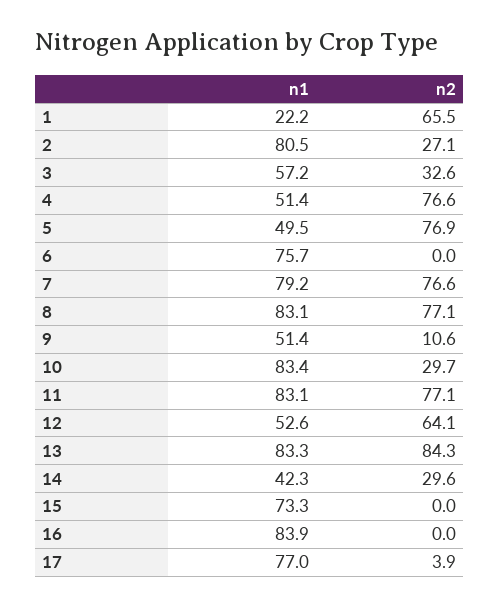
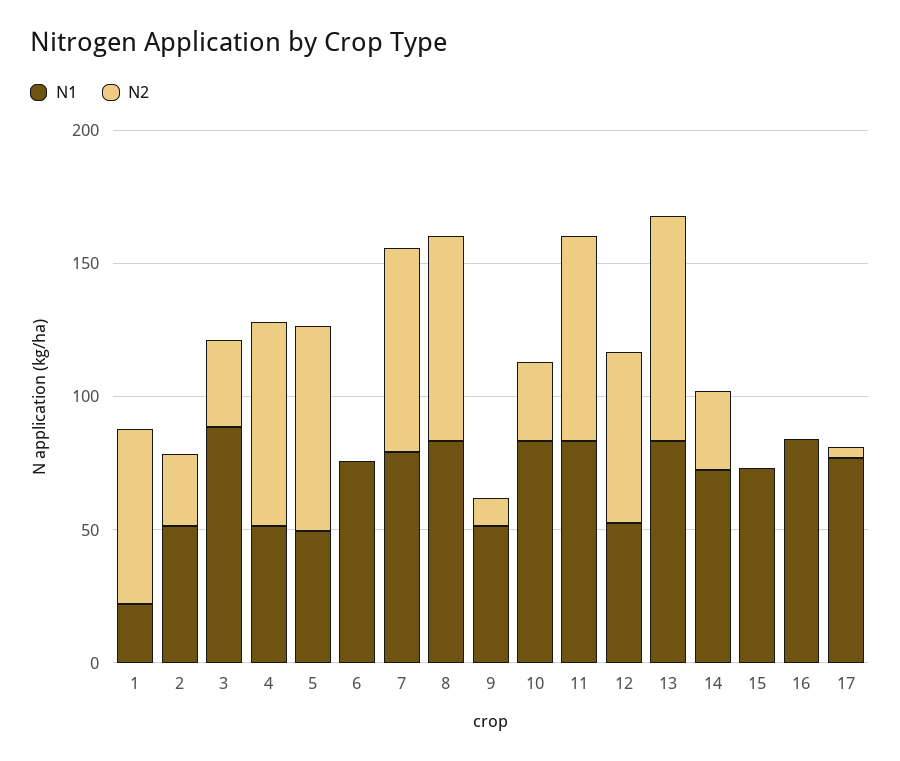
  {
    "n1": {
      "1": 22.2,
-     "2": 80.5,
+     "2": 50,
-     "3": 57.2,
+     "3": 90,
      "4": 51.4,
      "5": 49.5,
      "6": 75.7,
      "7": 79.2,
      "8": 83.1,
      "9": 51.4,
      "10": 83.4,
      "11": 83.1,
      "12": 52.6,
      "13": 83.3,
-     "14": 42.3,
+     "14": 70,
      "15": 73.3,
      "16": 83.9,
      "17": 77
    },
    "n2": {
      "1": 65.5,
      "2": 27.1,
      "3": 32.6,
      "4": 76.6,
      "5": 76.9,
      "6": 0,
      "7": 76.6,
      "8": 77.1,
      "9": 10.6,
      "10": 29.7,
      "11": 77.1,
      "12": 64.1,
      "13": 84.3,
      "14": 29.6,
      "15": 0,
      "16": 0,
      "17": 3.9
    }
  }

